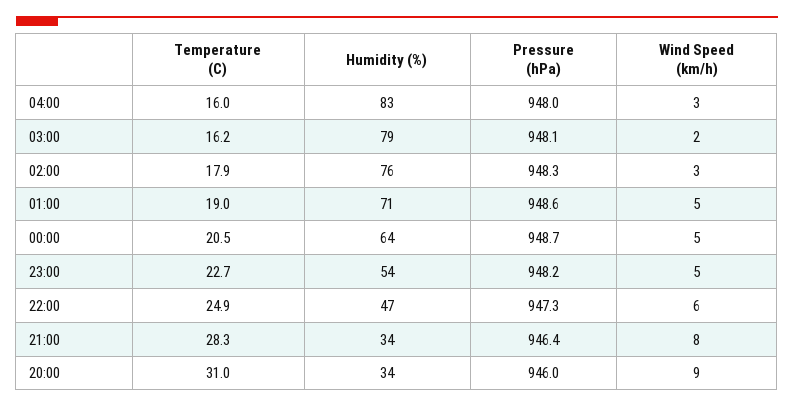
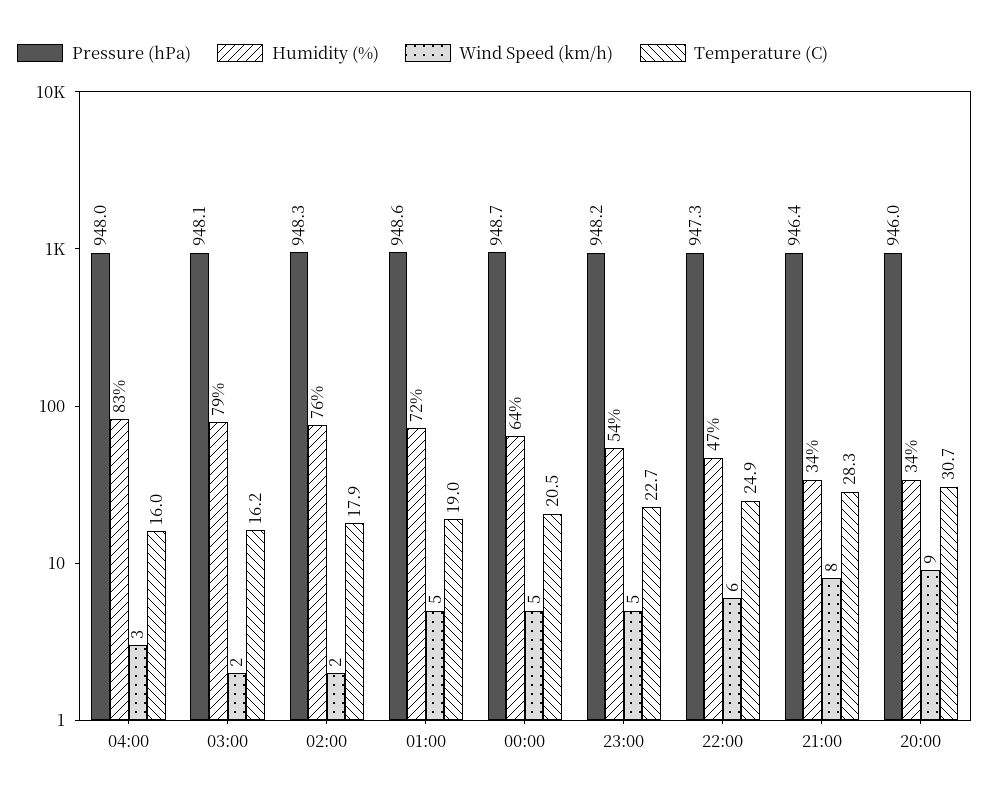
  {
    "Temperature (C)": {
      "04:00": 16,
      "03:00": 16.2,
      "02:00": 17.9,
      "01:00": 19,
      "00:00": 20.5,
      "23:00": 22.7,
      "22:00": 24.9,
      "21:00": 28.3,
-     "20:00": 31
+     "20:00": 30.7
    },
    "Humidity (%)": {
      "04:00": 83,
      "03:00": 79,
      "02:00": 76,
-     "01:00": 71,
+     "01:00": 72,
      "00:00": 64,
      "23:00": 54,
      "22:00": 47,
      "21:00": 34,
      "20:00": 34
    },
    "Pressure (hPa)": {
      "04:00": 948,
      "03:00": 948.1,
      "02:00": 948.3,
      "01:00": 948.6,
      "00:00": 948.7,
      "23:00": 948.2,
      "22:00": 947.3,
      "21:00": 946.4,
      "20:00": 946
    },
    "Wind Speed (km/h)": {
      "04:00": 3,
      "03:00": 2,
-     "02:00": 3,
+     "02:00": 2,
      "01:00": 5,
      "00:00": 5,
      "23:00": 5,
      "22:00": 6,
      "21:00": 8,
      "20:00": 9
    }
  }

